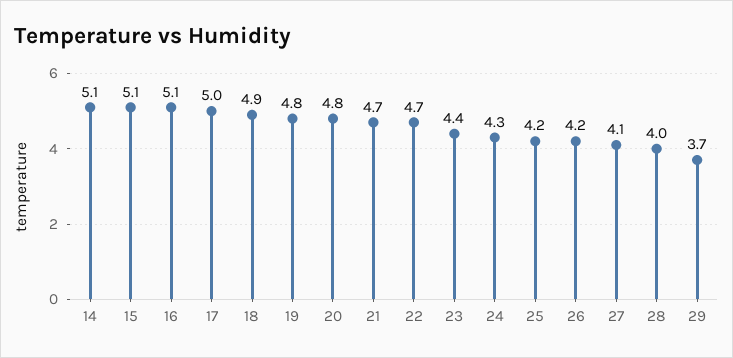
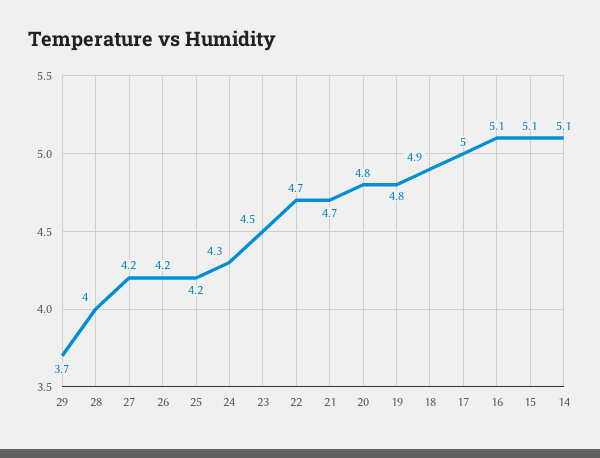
  {
    "14": 5.1,
    "15": 5.1,
    "16": 5.1,
    "17": 5,
    "18": 4.9,
    "19": 4.8,
    "20": 4.8,
    "21": 4.7,
    "22": 4.7,
-   "23": 4.4,
+   "23": 4.5,
    "24": 4.3,
    "25": 4.2,
    "26": 4.2,
-   "27": 4.1,
+   "27": 4.2,
    "28": 4,
    "29": 3.7
  }

